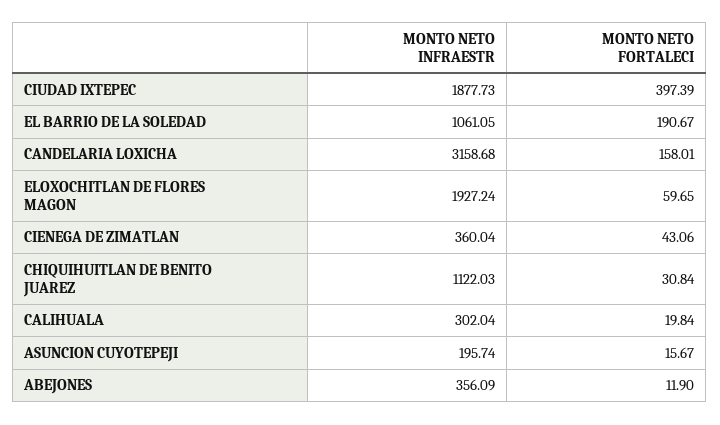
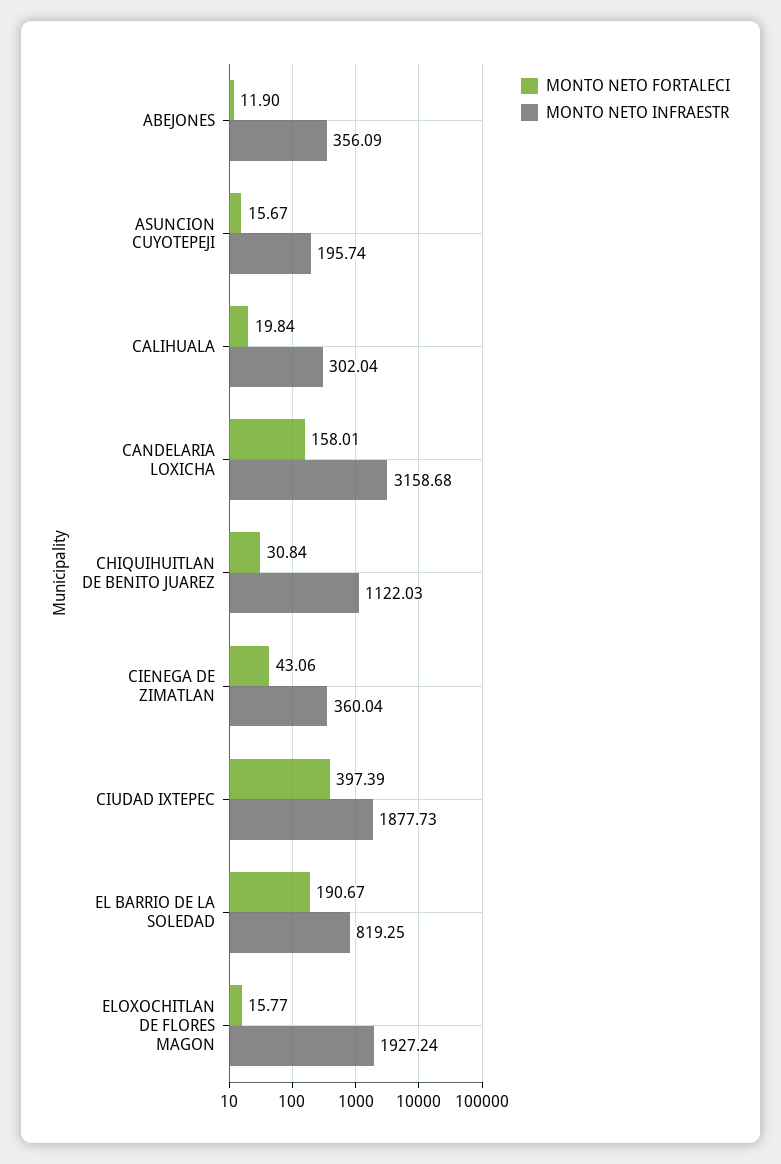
  {
    "MONTO NETO INFRAESTR": {
      "CIUDAD IXTEPEC": 1877.73,
-     "EL BARRIO DE LA SOLEDAD": 1061.05,
+     "EL BARRIO DE LA SOLEDAD": 819.25,
      "CANDELARIA LOXICHA": 3158.68,
      "ELOXOCHITLAN DE FLORES MAGON": 1927.24,
      "CIENEGA DE ZIMATLAN": 360.04,
      "CHIQUIHUITLAN DE BENITO JUAREZ": 1122.03,
      "CALIHUALA": 302.04,
      "ASUNCION CUYOTEPEJI": 195.74,
      "ABEJONES": 356.09
    },
    "MONTO NETO FORTALECI": {
      "CIUDAD IXTEPEC": 397.39,
      "EL BARRIO DE LA SOLEDAD": 190.67,
      "CANDELARIA LOXICHA": 158.01,
-     "ELOXOCHITLAN DE FLORES MAGON": 59.65,
+     "ELOXOCHITLAN DE FLORES MAGON": 15.77,
      "CIENEGA DE ZIMATLAN": 43.06,
      "CHIQUIHUITLAN DE BENITO JUAREZ": 30.84,
      "CALIHUALA": 19.84,
      "ASUNCION CUYOTEPEJI": 15.67,
      "ABEJONES": 11.9
    }
  }

